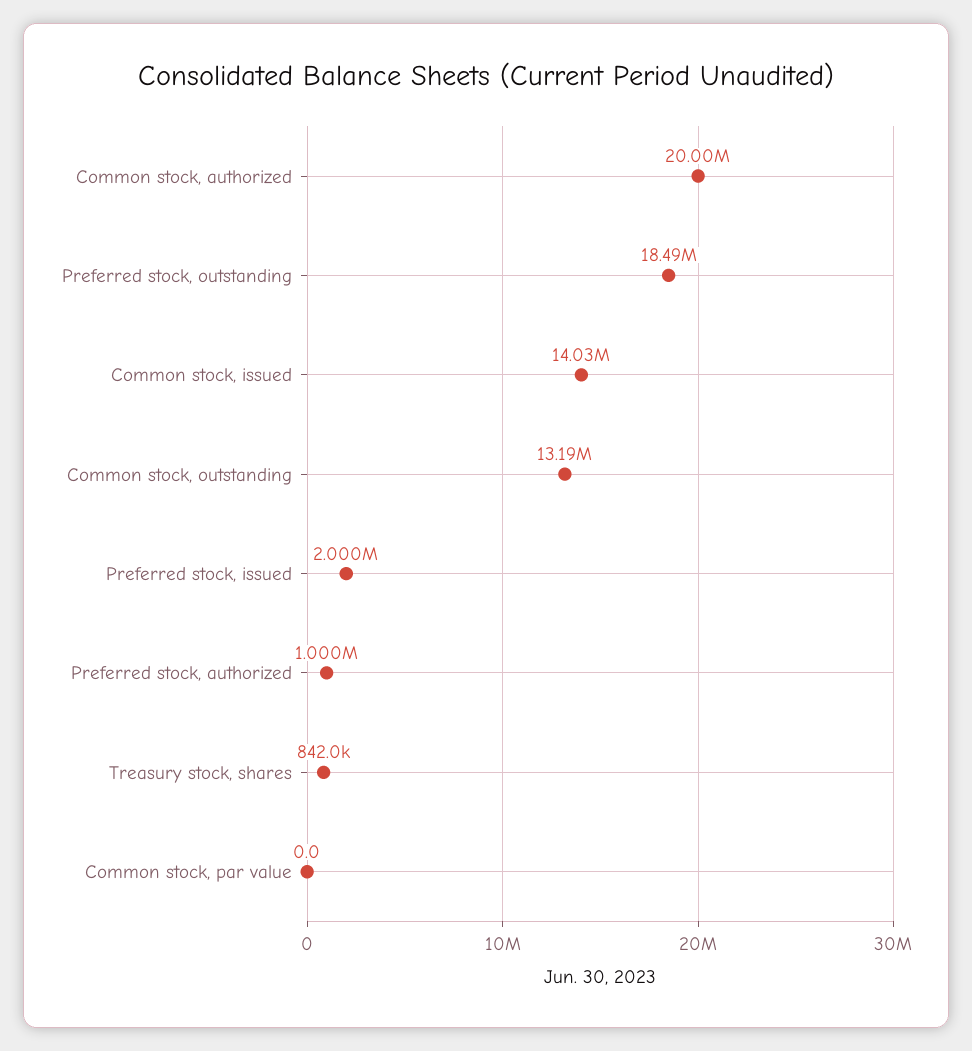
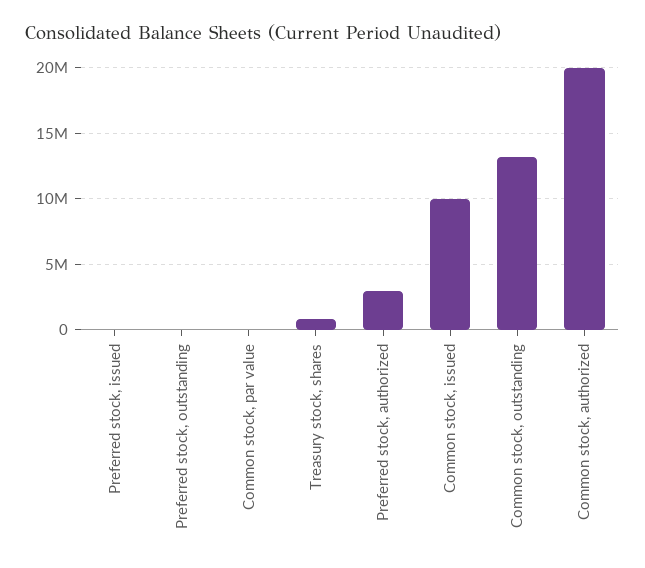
  {
    "Common stock, authorized": 20000000,
-   "Preferred stock, outstanding": 18490000,
+   "Preferred stock, outstanding": 0,
-   "Common stock, issued": 14030000,
+   "Common stock, issued": 10000000,
    "Common stock, outstanding": 13190000,
-   "Preferred stock, issued": 2000000,
+   "Preferred stock, issued": 0,
-   "Preferred stock, authorized": 1000000,
+   "Preferred stock, authorized": 3000000,
    "Treasury stock, shares": 842000,
    "Common stock, par value": 0
  }

